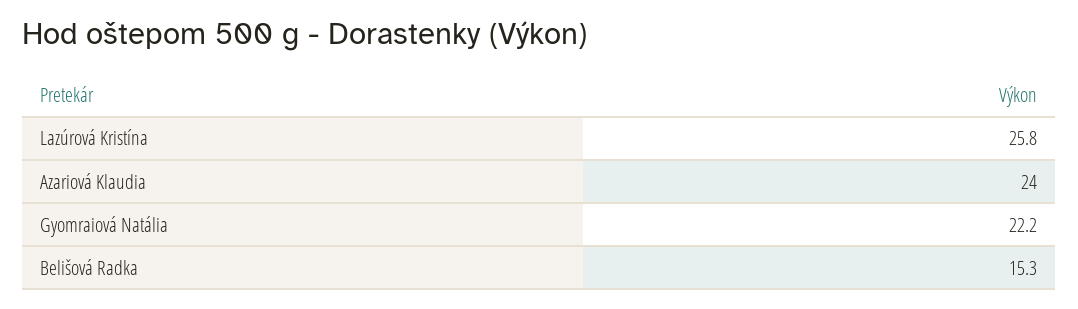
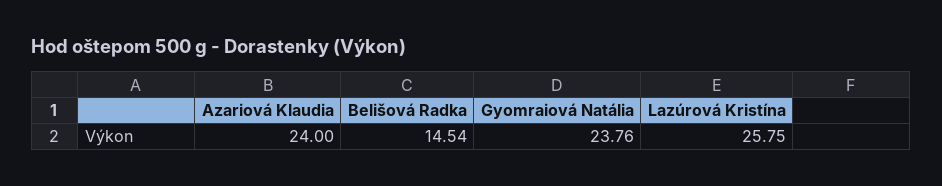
  {
    "Lazúrová Kristína": 25.75,
    "Azariová Klaudia": 24,
-   "Gyomraiová Natália": 22.2,
+   "Gyomraiová Natália": 23.76,
-   "Belišová Radka": 15.3
+   "Belišová Radka": 14.54
  }

